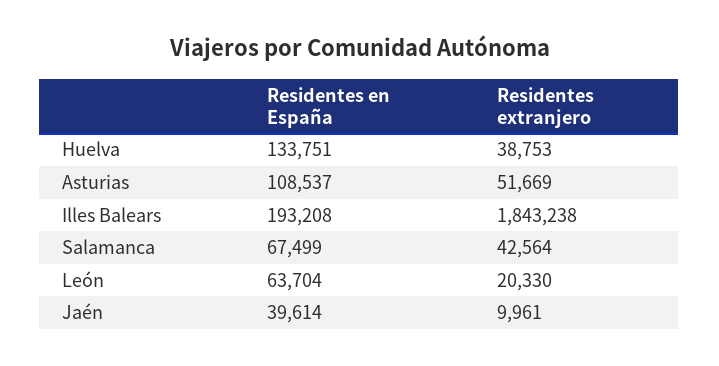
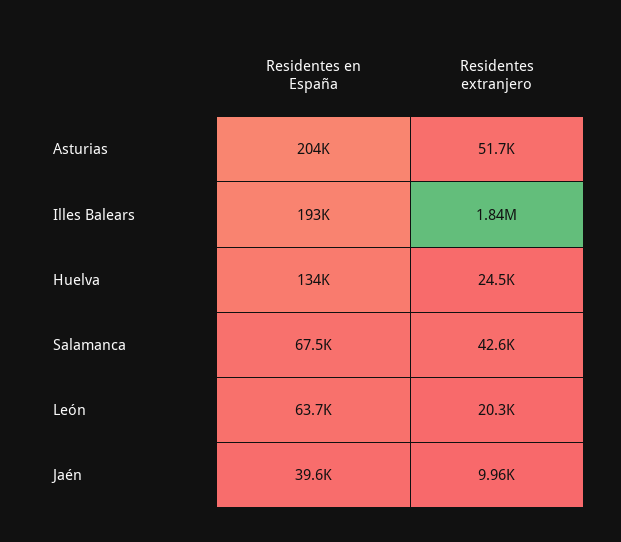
  {
    "Residentes en España": {
      "Huelva": 133751,
-     "Asturias": 108537,
+     "Asturias": 204000,
      "Illes Balears": 193208,
      "Salamanca": 67499,
      "León": 63704,
      "Jaén": 39614
    },
    "Residentes extranjero": {
-     "Huelva": 38753,
+     "Huelva": 24500,
      "Asturias": 51669,
      "Illes Balears": 1843238,
      "Salamanca": 42564,
      "León": 20330,
      "Jaén": 9961
    }
  }

